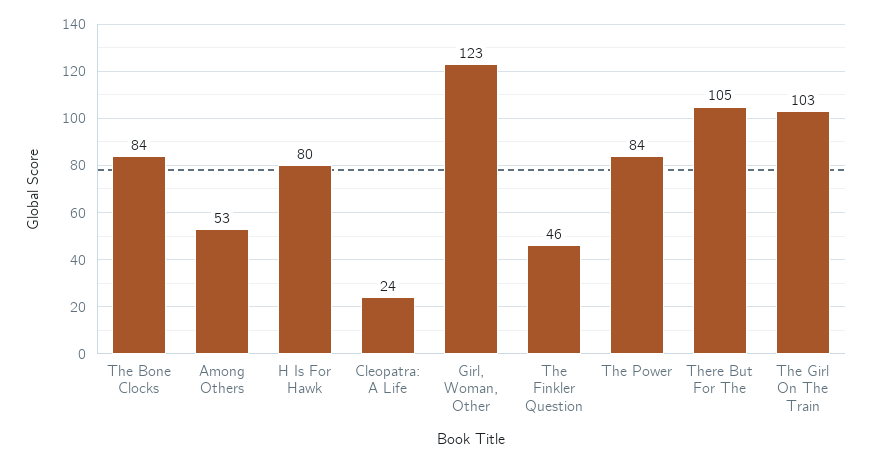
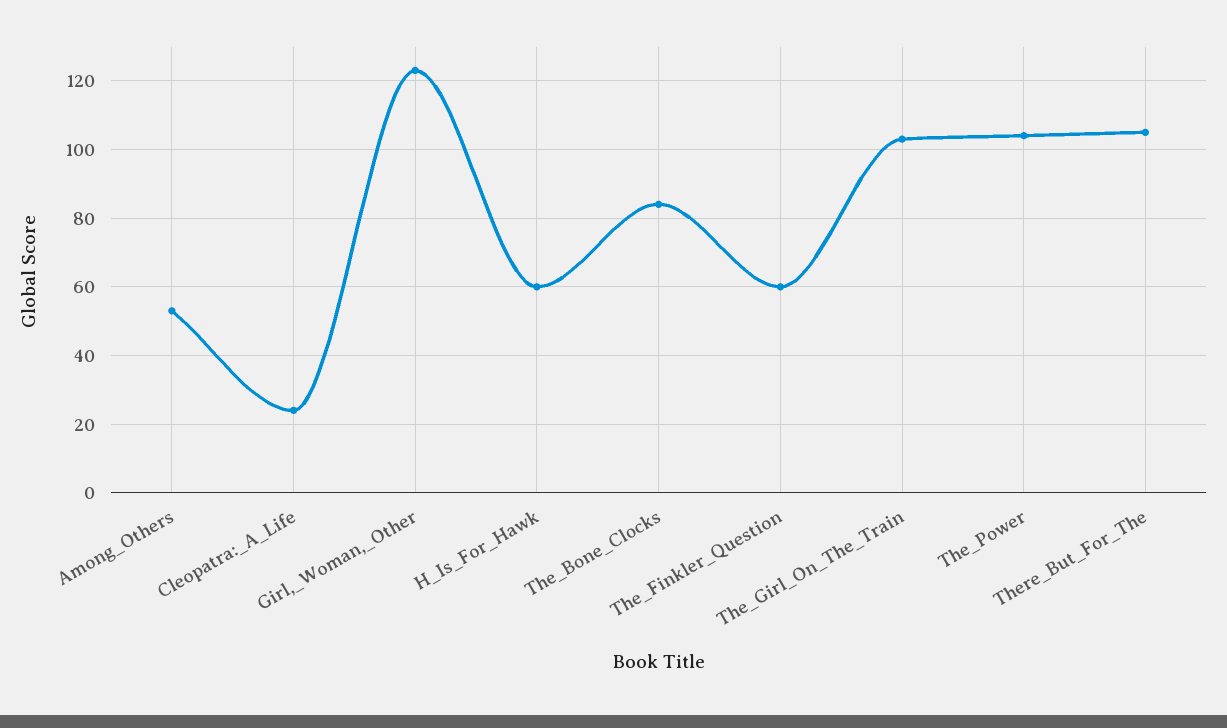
  {
    "The Bone Clocks": 84,
    "Among Others": 53,
-   "H Is For Hawk": 80,
+   "H Is For Hawk": 60,
    "Cleopatra: A Life": 24,
    "Girl, Woman, Other": 123,
-   "The Finkler Question": 46,
+   "The Finkler Question": 60,
-   "The Power": 84,
+   "The Power": 105,
    "There But For The": 105,
    "The Girl On The Train": 103
  }

